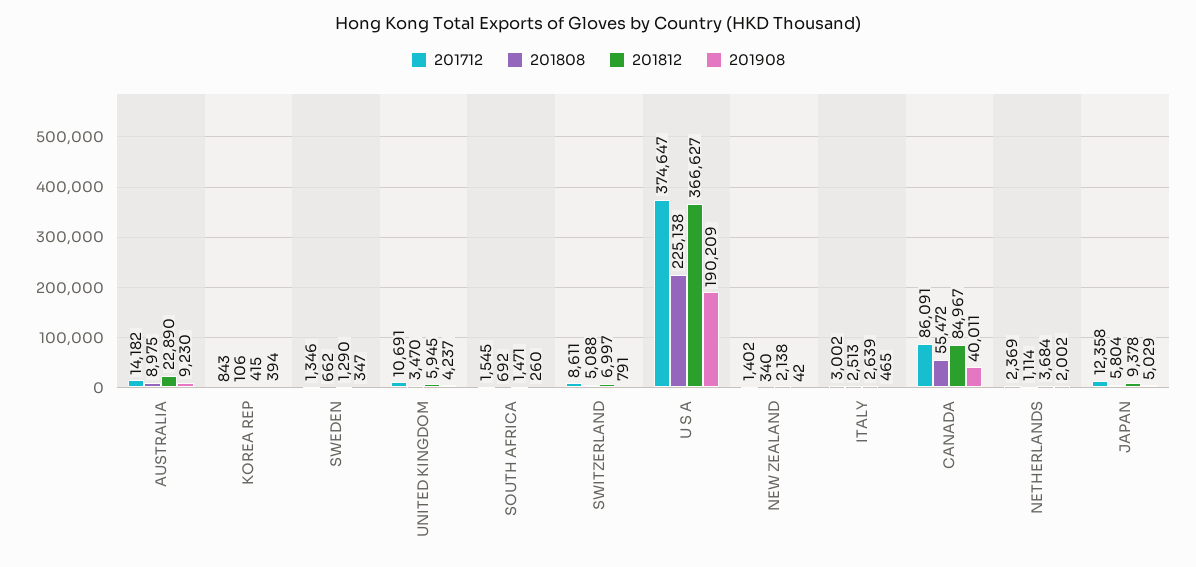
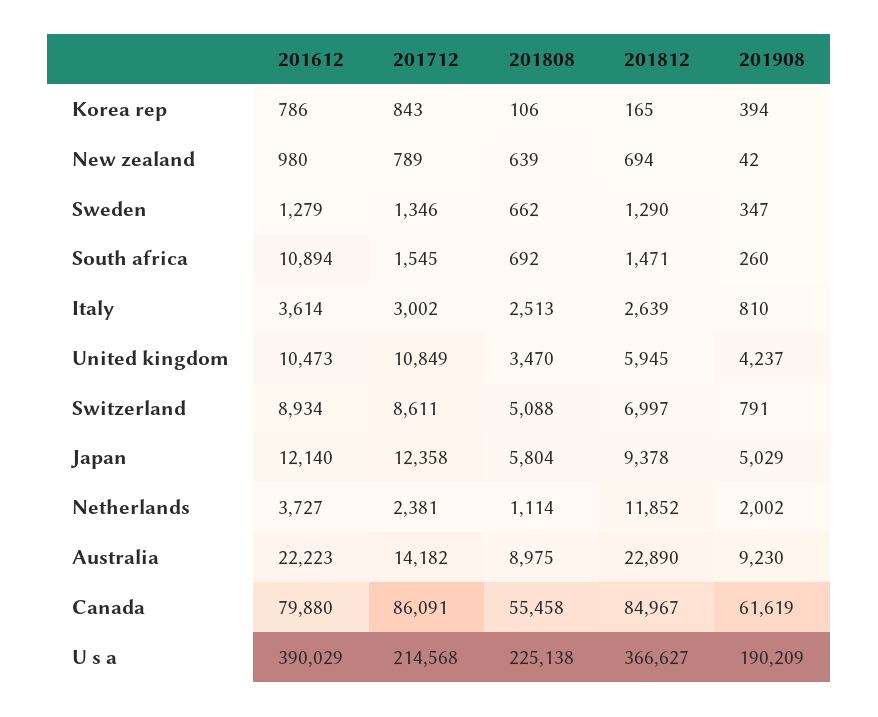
  {
    "201712": {
      "AUSTRALIA": 14182,
      "KOREA REP": 843,
      "SWEDEN": 1346,
-     "UNITED KINGDOM": 10691,
+     "UNITED KINGDOM": 10849,
      "SOUTH AFRICA": 1545,
      "SWITZERLAND": 8611,
-     "U S A": 374647,
+     "U S A": 214568,
-     "NEW ZEALAND": 1402,
+     "NEW ZEALAND": 789,
      "ITALY": 3002,
      "CANADA": 86091,
-     "NETHERLANDS": 2369,
+     "NETHERLANDS": 2381,
      "JAPAN": 12358
    },
    "201808": {
      "AUSTRALIA": 8975,
      "KOREA REP": 106,
      "SWEDEN": 662,
      "UNITED KINGDOM": 3470,
      "SOUTH AFRICA": 692,
      "SWITZERLAND": 5088,
      "U S A": 225138,
-     "NEW ZEALAND": 340,
+     "NEW ZEALAND": 639,
      "ITALY": 2513,
-     "CANADA": 55472,
+     "CANADA": 55458,
      "NETHERLANDS": 1114,
      "JAPAN": 5804
    },
    "201812": {
      "AUSTRALIA": 22890,
-     "KOREA REP": 415,
+     "KOREA REP": 165,
      "SWEDEN": 1290,
      "UNITED KINGDOM": 5945,
      "SOUTH AFRICA": 1471,
      "SWITZERLAND": 6997,
      "U S A": 366627,
-     "NEW ZEALAND": 2138,
+     "NEW ZEALAND": 694,
      "ITALY": 2639,
      "CANADA": 84967,
-     "NETHERLANDS": 3684,
+     "NETHERLANDS": 11852,
      "JAPAN": 9378
    },
    "201908": {
      "AUSTRALIA": 9230,
      "KOREA REP": 394,
      "SWEDEN": 347,
      "UNITED KINGDOM": 4237,
      "SOUTH AFRICA": 260,
      "SWITZERLAND": 791,
      "U S A": 190209,
      "NEW ZEALAND": 42,
-     "ITALY": 465,
+     "ITALY": 810,
-     "CANADA": 40011,
+     "CANADA": 61619,
      "NETHERLANDS": 2002,
      "JAPAN": 5029
-   }
+   },
+   "201612": {
+     "KOREA REP": 786,
+     "NEW ZEALAND": 980,
+     "SWEDEN": 1279,
+     "SOUTH AFRICA": 10894,
+     "ITALY": 3614,
+     "UNITED KINGDOM": 10473,
+     "SWITZERLAND": 8934,
+     "JAPAN": 12140,
+     "NETHERLANDS": 3727,
+     "AUSTRALIA": 22223,
+     "CANADA": 79880,
+     "U S A": 390029
+   }
  }

